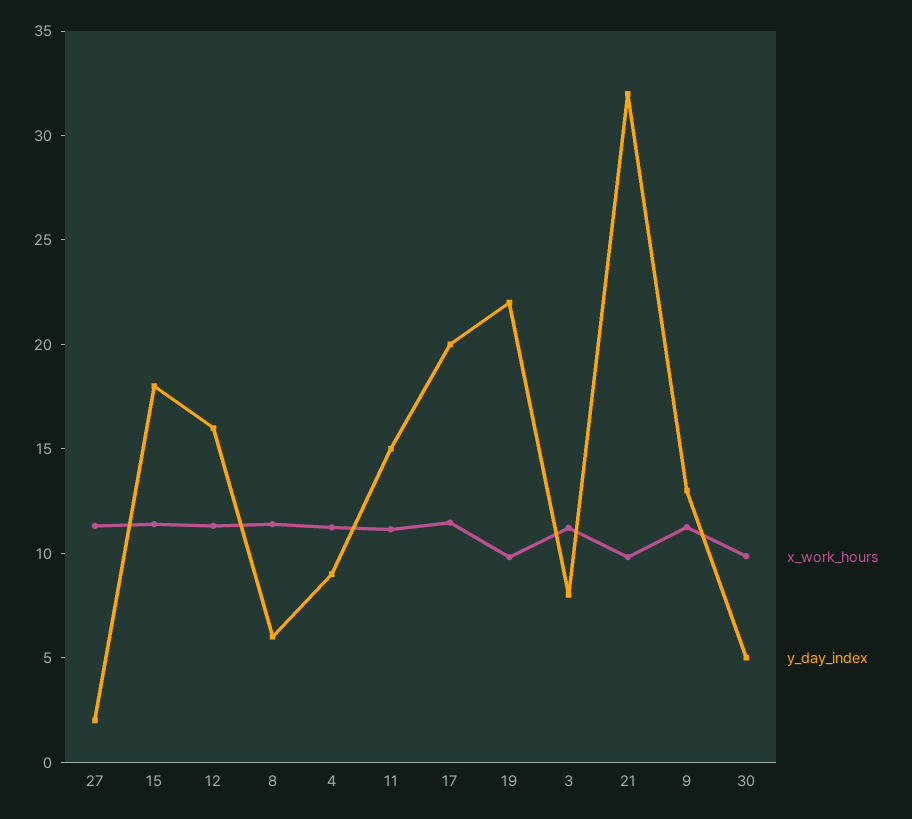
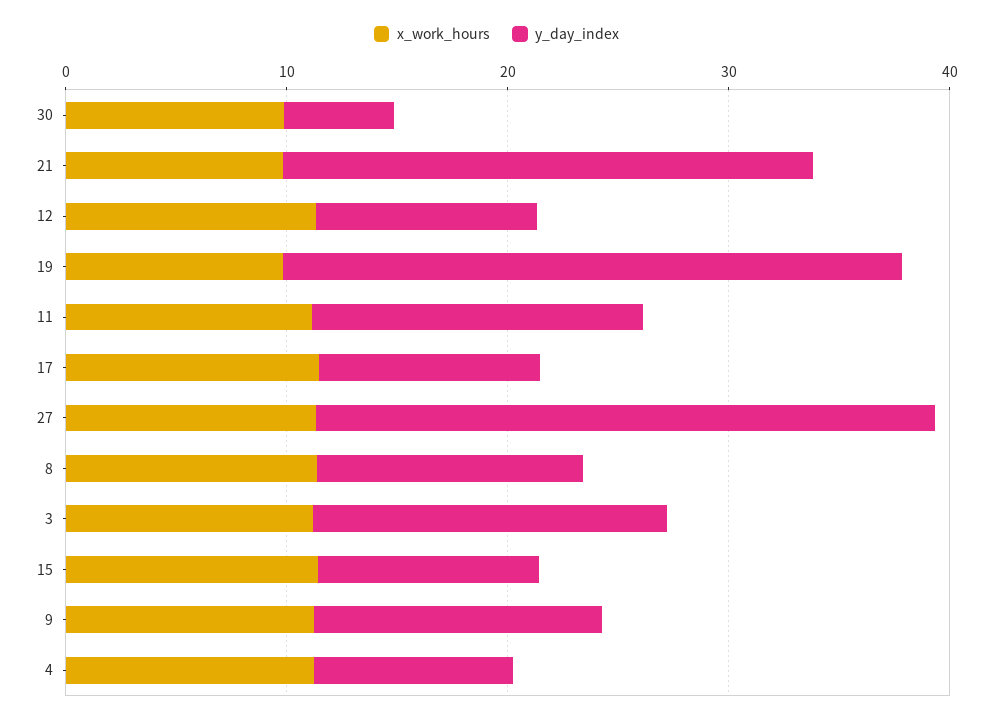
  {
    "x_work_hours": {
      "27": 11,
      "15": 11,
      "12": 11,
      "8": 11,
      "4": 11,
      "11": 11,
      "17": 11,
      "19": 10,
      "3": 11,
      "21": 10,
      "9": 11,
      "30": 10
    },
    "y_day_index": {
-     "27": 2,
+     "27": 28,
-     "15": 18,
+     "15": 10,
-     "12": 16,
+     "12": 10,
-     "8": 6,
+     "8": 12,
      "4": 9,
      "11": 15,
-     "17": 20,
+     "17": 10,
-     "19": 22,
+     "19": 28,
-     "3": 8,
+     "3": 16,
-     "21": 32,
+     "21": 24,
      "9": 13,
      "30": 5
    }
  }

